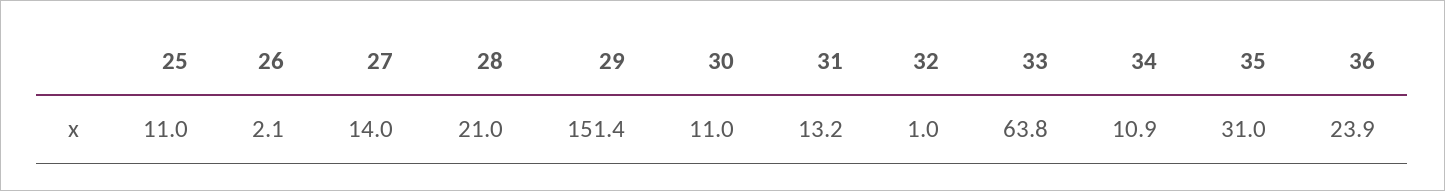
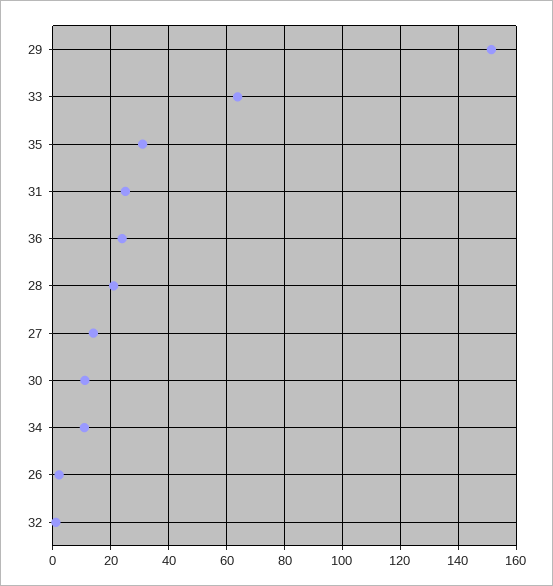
  {
-   "25": 11,
    "26": 2.1,
    "27": 14,
    "28": 21,
    "29": 151.4,
    "30": 11,
-   "31": 13.2,
+   "31": 25,
    "32": 1,
    "33": 63.8,
    "34": 10.9,
    "35": 31,
    "36": 23.9
  }

